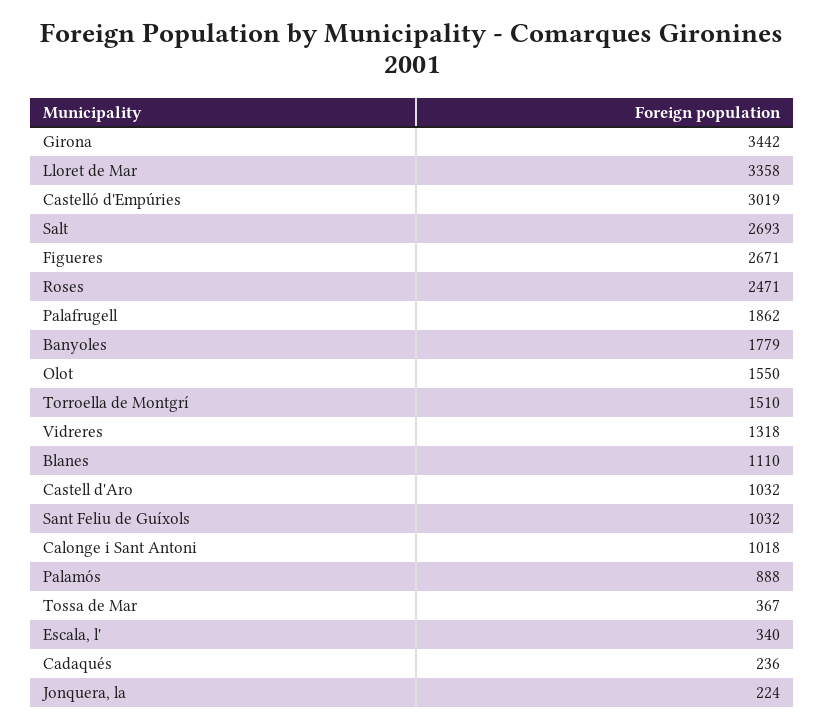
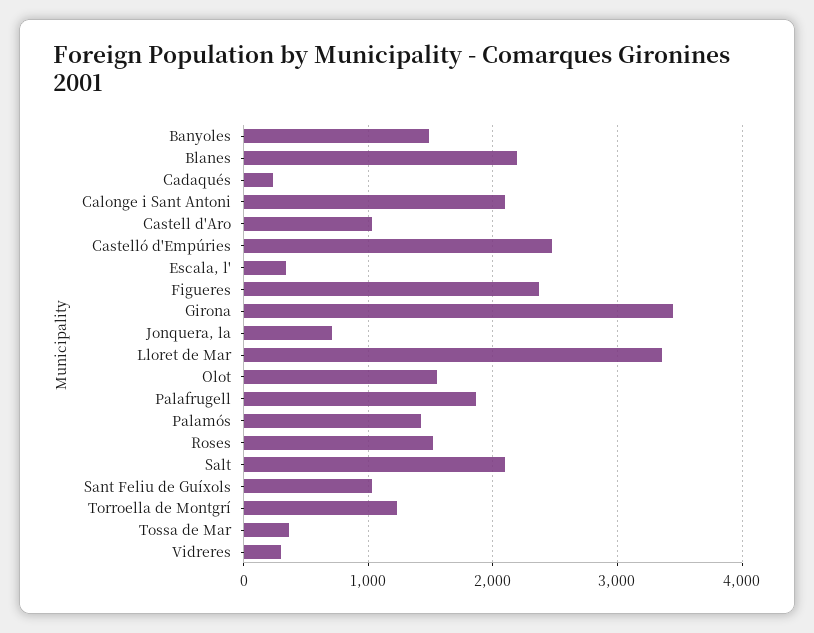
  {
    "Girona": 3442,
    "Lloret de Mar": 3358,
-   "Castelló d'Empúries": 3019,
+   "Castelló d'Empúries": 2500,
-   "Salt": 2693,
+   "Salt": 2100,
-   "Figueres": 2671,
+   "Figueres": 2400,
-   "Roses": 2471,
+   "Roses": 1500,
    "Palafrugell": 1862,
-   "Banyoles": 1779,
+   "Banyoles": 1500,
    "Olot": 1550,
-   "Torroella de Montgrí": 1510,
+   "Torroella de Montgrí": 1200,
-   "Vidreres": 1318,
+   "Vidreres": 300,
-   "Blanes": 1110,
+   "Blanes": 2200,
    "Castell d'Aro": 1032,
    "Sant Feliu de Guíxols": 1032,
-   "Calonge i Sant Antoni": 1018,
+   "Calonge i Sant Antoni": 2100,
-   "Palamós": 888,
+   "Palamós": 1400,
    "Tossa de Mar": 367,
    "Escala, l'": 340,
    "Cadaqués": 236,
-   "Jonquera, la": 224
+   "Jonquera, la": 700
  }

